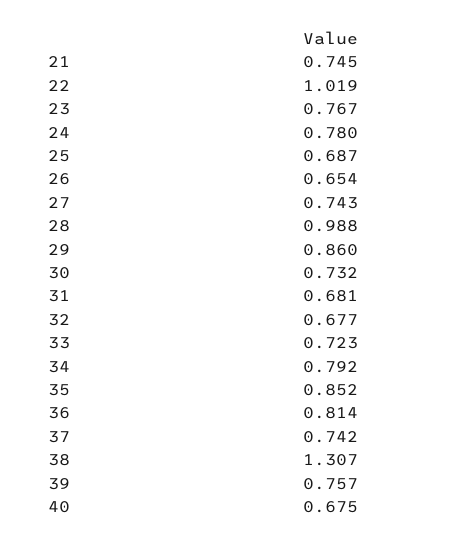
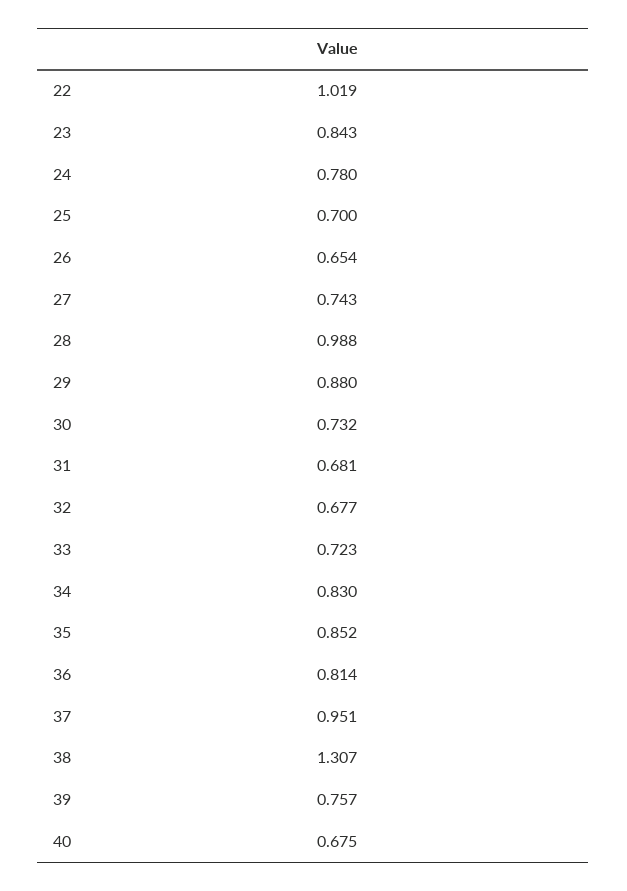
  {
-   "21": 0.745,
    "22": 1.019,
-   "23": 0.767,
+   "23": 0.843,
    "24": 0.78,
-   "25": 0.687,
+   "25": 0.7,
    "26": 0.654,
    "27": 0.743,
    "28": 0.988,
-   "29": 0.86,
+   "29": 0.88,
    "30": 0.732,
    "31": 0.681,
    "32": 0.677,
    "33": 0.723,
-   "34": 0.792,
+   "34": 0.83,
    "35": 0.852,
    "36": 0.814,
-   "37": 0.742,
+   "37": 0.951,
    "38": 1.307,
    "39": 0.757,
    "40": 0.675
  }

